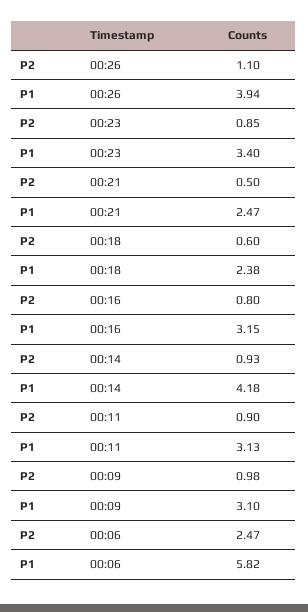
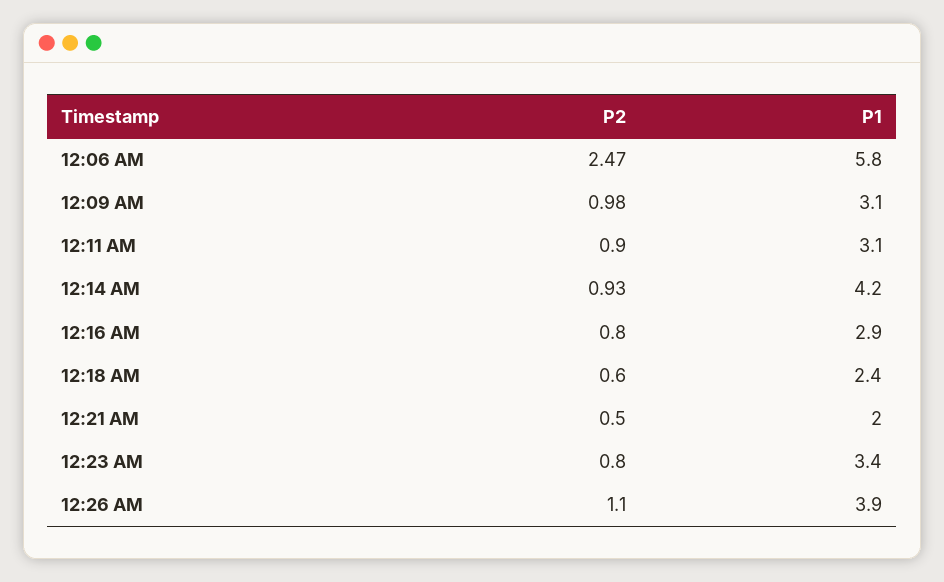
  {
    "P2": {
      "00:26": 1.1,
-     "00:23": 0.85,
+     "00:23": 0.8,
      "00:21": 0.5,
      "00:18": 0.6,
      "00:16": 0.8,
      "00:14": 0.93,
      "00:11": 0.9,
      "00:09": 0.98,
      "00:06": 2.47
    },
    "P1": {
      "00:26": 3.94,
      "00:23": 3.4,
-     "00:21": 2.47,
+     "00:21": 2,
      "00:18": 2.38,
-     "00:16": 3.15,
+     "00:16": 2.9,
      "00:14": 4.18,
      "00:11": 3.13,
      "00:09": 3.1,
      "00:06": 5.82
    }
  }

